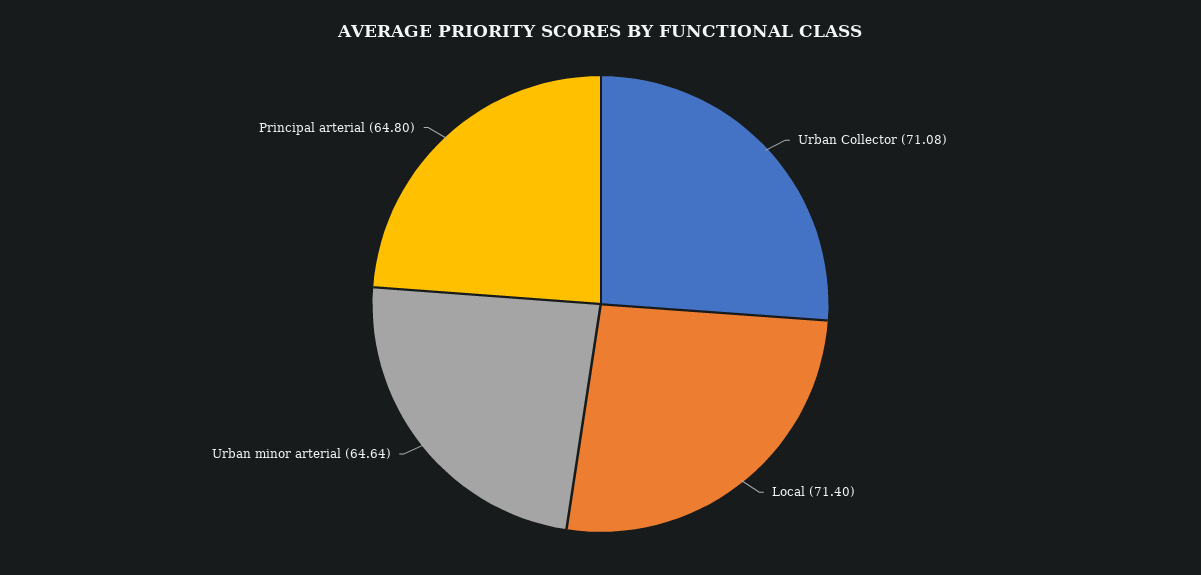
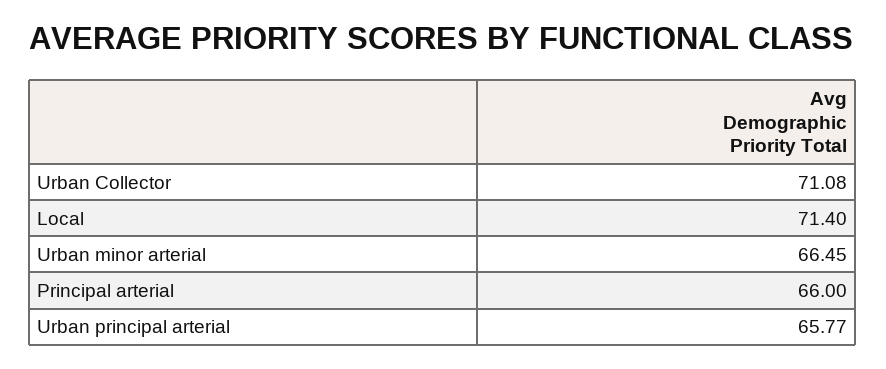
  {
    "Urban Collector": 71.08,
    "Local": 71.4,
-   "Urban minor arterial": 64.64,
+   "Urban minor arterial": 66.45,
-   "Principal arterial": 64.8
+   "Principal arterial": 66,
+   "Urban principal arterial": 65.77
  }

